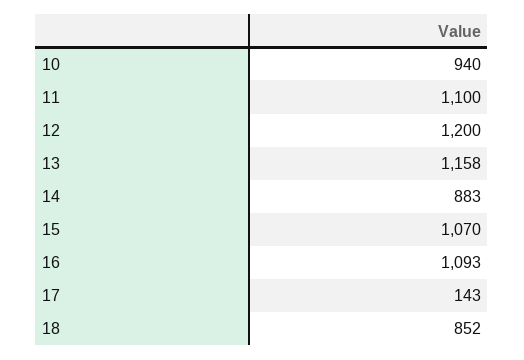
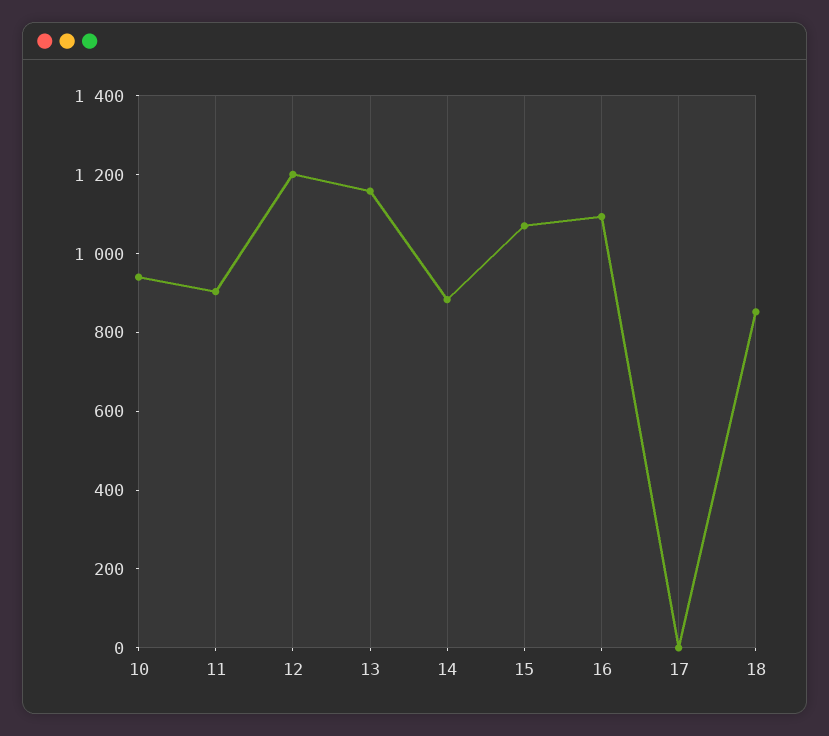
  {
    "10": 940,
-   "11": 1100,
+   "11": 900,
    "12": 1200,
    "13": 1158,
    "14": 883,
    "15": 1070,
    "16": 1093,
-   "17": 143,
+   "17": 0,
    "18": 852
  }

